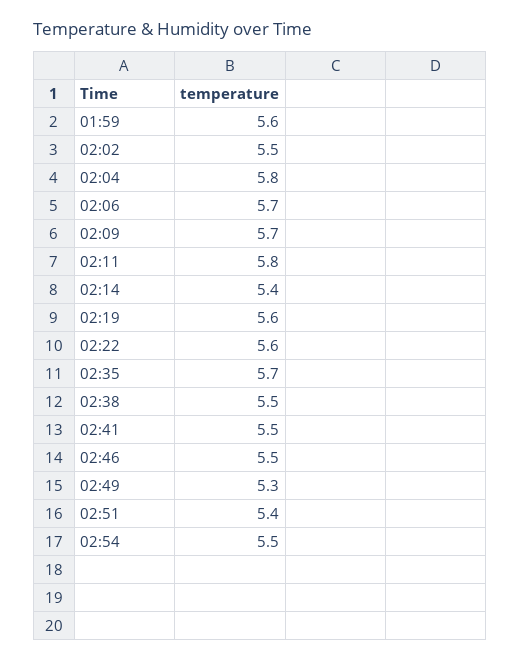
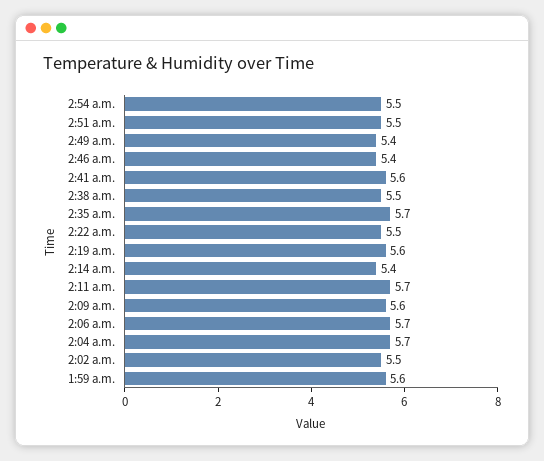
  {
    "01:59": 5.6,
    "02:02": 5.5,
-   "02:04": 5.8,
+   "02:04": 5.7,
    "02:06": 5.7,
-   "02:09": 5.7,
+   "02:09": 5.6,
-   "02:11": 5.8,
+   "02:11": 5.7,
    "02:14": 5.4,
    "02:19": 5.6,
-   "02:22": 5.6,
+   "02:22": 5.5,
    "02:35": 5.7,
    "02:38": 5.5,
-   "02:41": 5.5,
+   "02:41": 5.6,
-   "02:46": 5.5,
+   "02:46": 5.4,
-   "02:49": 5.3,
+   "02:49": 5.4,
-   "02:51": 5.4,
+   "02:51": 5.5,
    "02:54": 5.5
  }

